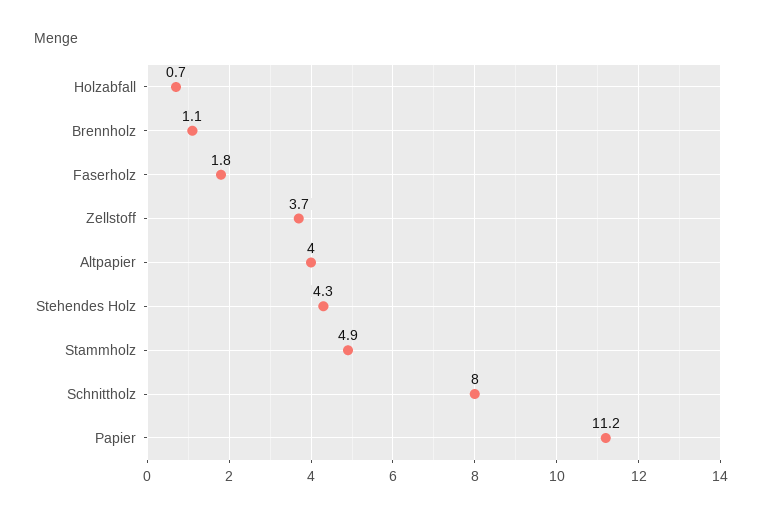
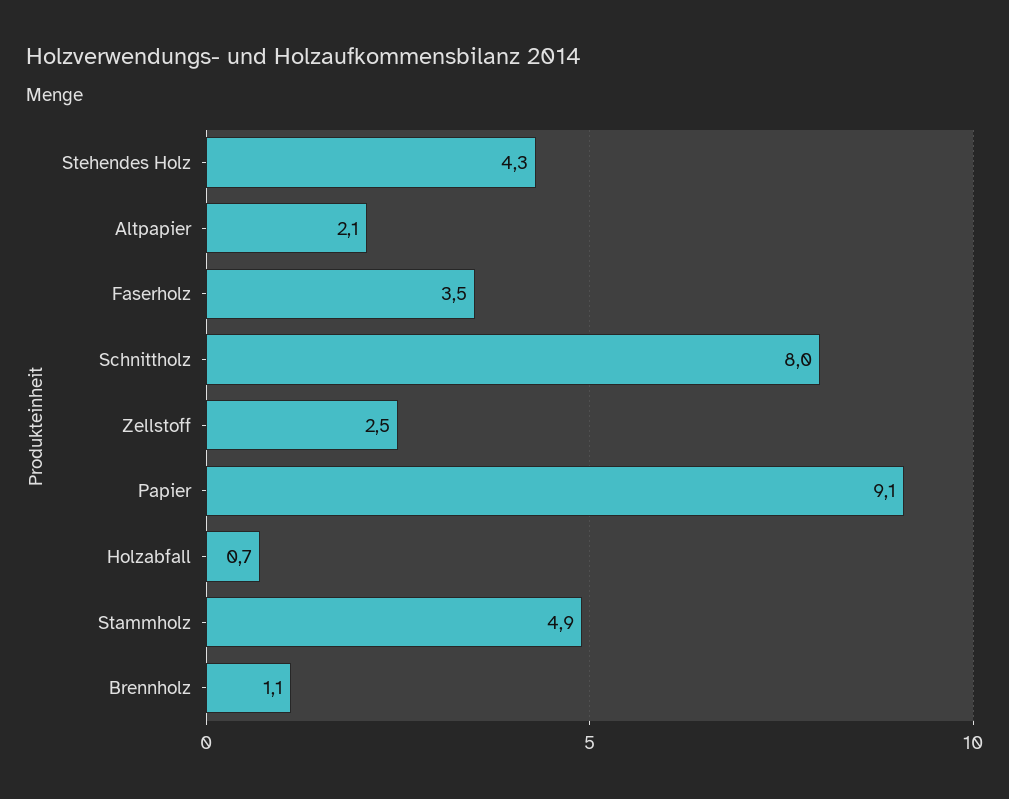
  {
    "Holzabfall": 0.7,
    "Brennholz": 1.1,
-   "Faserholz": 1.8,
+   "Faserholz": 3.5,
-   "Zellstoff": 3.7,
+   "Zellstoff": 2.5,
-   "Altpapier": 4,
+   "Altpapier": 2.1,
    "Stehendes Holz": 4.3,
    "Stammholz": 4.9,
    "Schnittholz": 8,
-   "Papier": 11.2
+   "Papier": 9.1
  }

